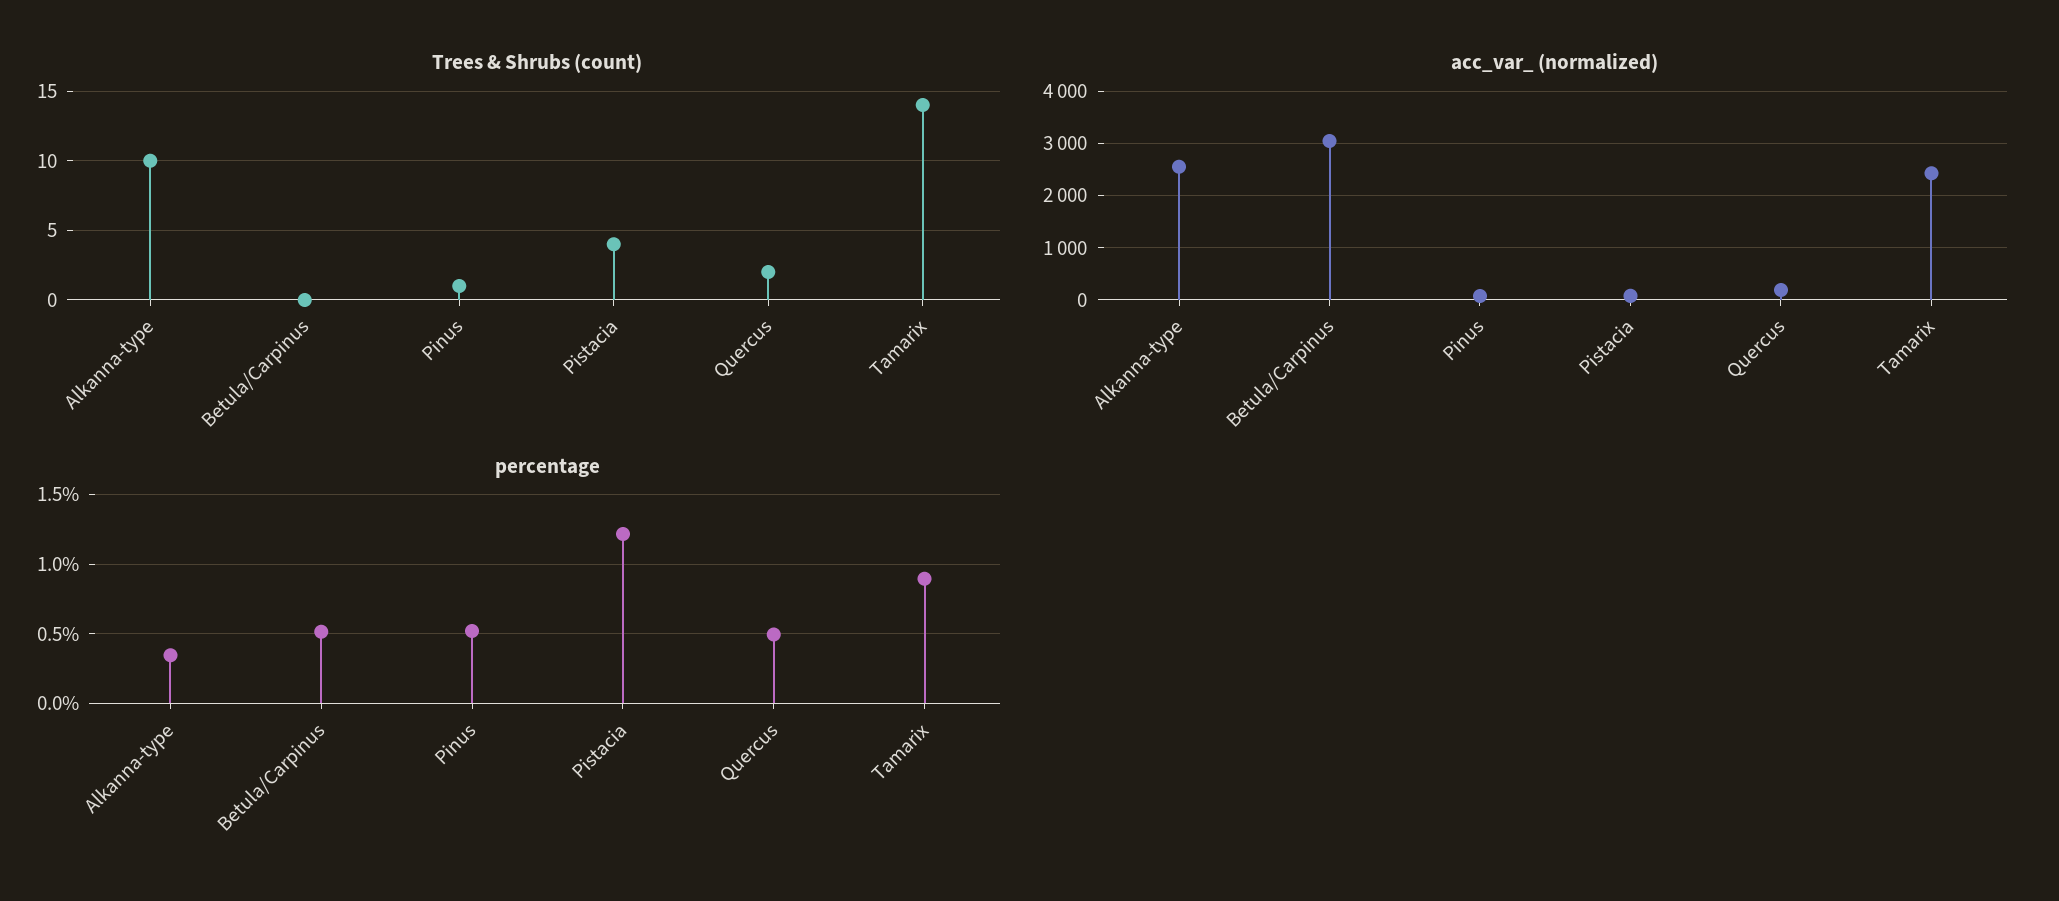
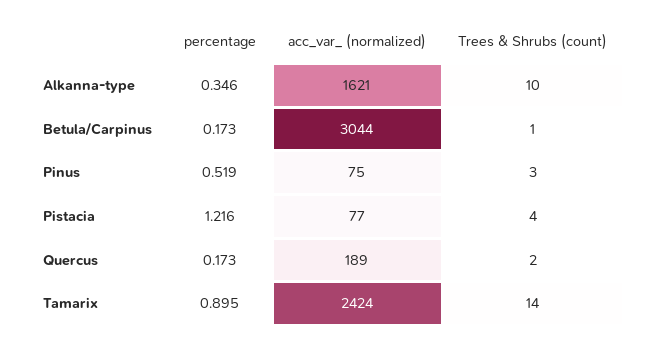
  {
    "Trees & Shrubs (count)": {
      "Alkanna-type": 10,
-     "Betula/Carpinus": 0,
+     "Betula/Carpinus": 1,
-     "Pinus": 1,
+     "Pinus": 3,
      "Pistacia": 4,
      "Quercus": 2,
      "Tamarix": 14
    },
    "acc_var_ (normalized)": {
-     "Alkanna-type": 2600,
+     "Alkanna-type": 1621,
      "Betula/Carpinus": 3044,
      "Pinus": 75,
      "Pistacia": 77,
      "Quercus": 189,
      "Tamarix": 2424
    },
    "percentage": {
      "Alkanna-type": 0.346,
-     "Betula/Carpinus": 0.5,
+     "Betula/Carpinus": 0.173,
      "Pinus": 0.519,
      "Pistacia": 1.216,
-     "Quercus": 0.5,
+     "Quercus": 0.173,
      "Tamarix": 0.895
    }
  }

